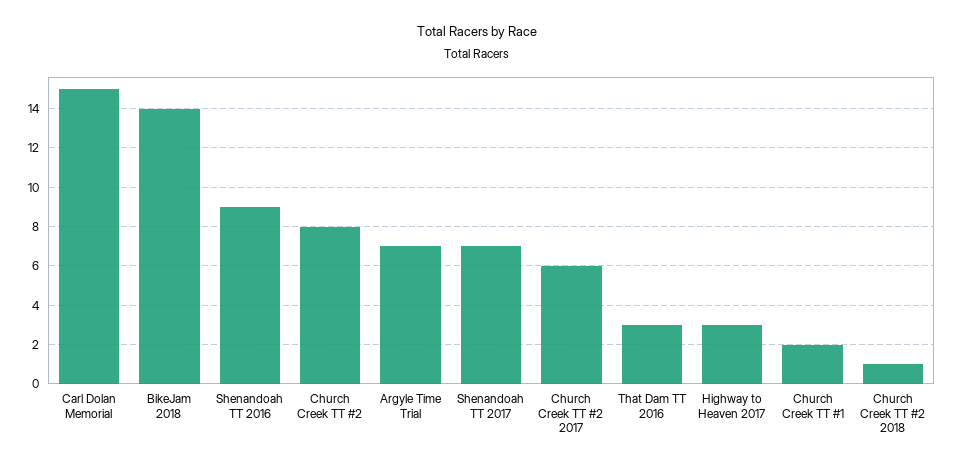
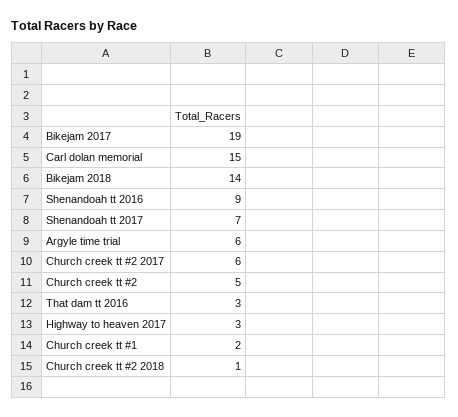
  {
    "Carl Dolan Memorial": 15,
    "BikeJam 2018": 14,
    "Shenandoah TT 2016": 9,
-   "Church Creek TT #2": 8,
+   "Church Creek TT #2": 5,
-   "Argyle Time Trial": 7,
+   "Argyle Time Trial": 6,
    "Shenandoah TT 2017": 7,
    "Church Creek TT #2 2017": 6,
    "That Dam TT 2016": 3,
    "Highway to Heaven 2017": 3,
    "Church Creek TT #1": 2,
-   "Church Creek TT #2 2018": 1
+   "Church Creek TT #2 2018": 1,
+   "Bikejam 2017": 19
  }

